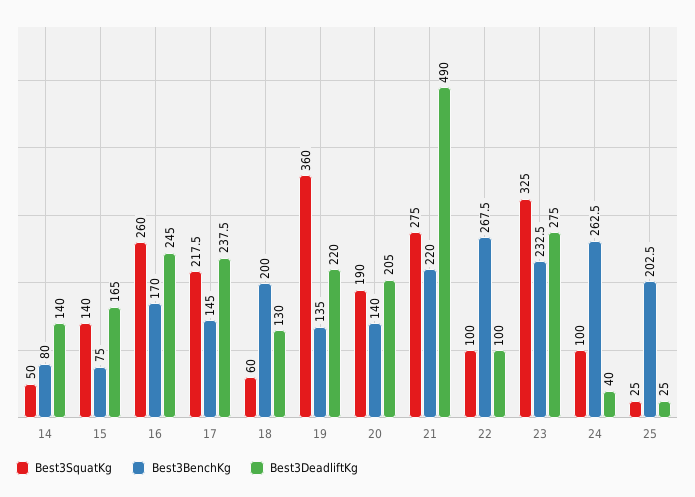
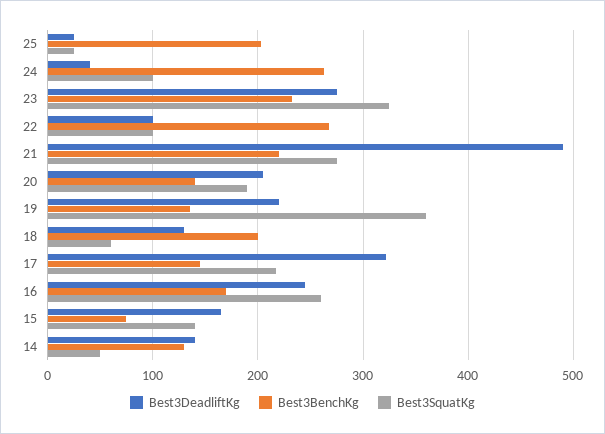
  {
    "Best3SquatKg": {
      "14": 50,
      "15": 140,
      "16": 260,
      "17": 217.5,
      "18": 60,
      "19": 360,
      "20": 190,
      "21": 275,
      "22": 100,
      "23": 325,
      "24": 100,
      "25": 25
    },
    "Best3BenchKg": {
-     "14": 80,
+     "14": 130,
      "15": 75,
      "16": 170,
      "17": 145,
      "18": 200,
      "19": 135,
      "20": 140,
      "21": 220,
      "22": 267.5,
      "23": 232.5,
      "24": 262.5,
      "25": 202.5
    },
    "Best3DeadliftKg": {
      "14": 140,
      "15": 165,
      "16": 245,
-     "17": 237.5,
+     "17": 320,
      "18": 130,
      "19": 220,
      "20": 205,
      "21": 490,
      "22": 100,
      "23": 275,
      "24": 40,
      "25": 25
    }
  }

